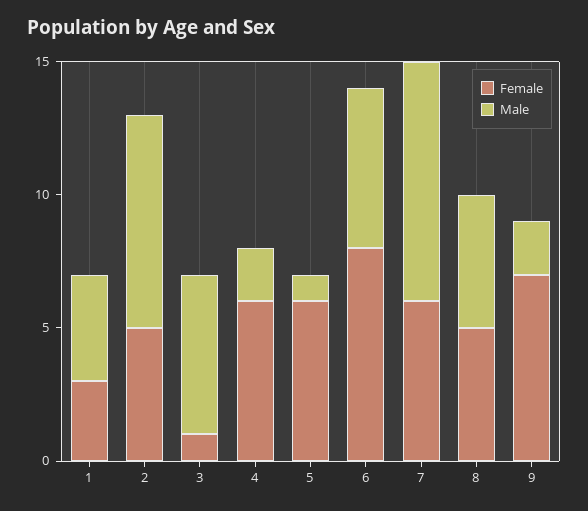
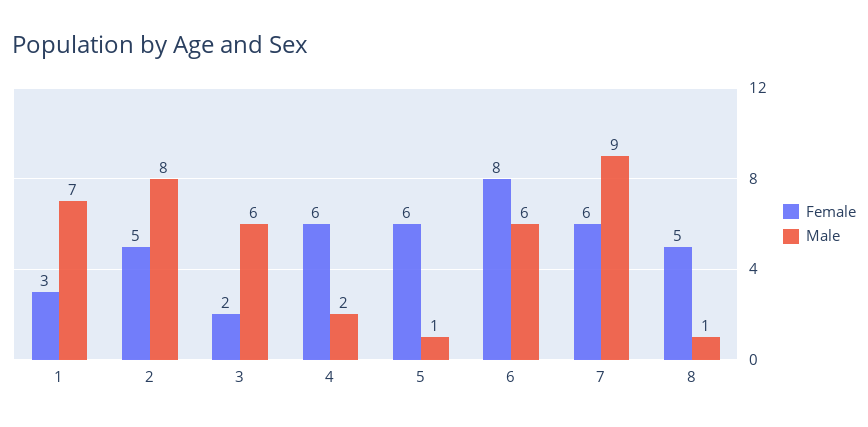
  {
    "Female": {
      "1": 3,
      "2": 5,
-     "3": 1,
+     "3": 2,
      "4": 6,
      "5": 6,
      "6": 8,
      "7": 6,
-     "8": 5,
+     "8": 5
-     "9": 7
    },
    "Male": {
-     "1": 4,
+     "1": 7,
      "2": 8,
      "3": 6,
      "4": 2,
      "5": 1,
      "6": 6,
      "7": 9,
-     "8": 5,
+     "8": 1
-     "9": 2
    }
  }

